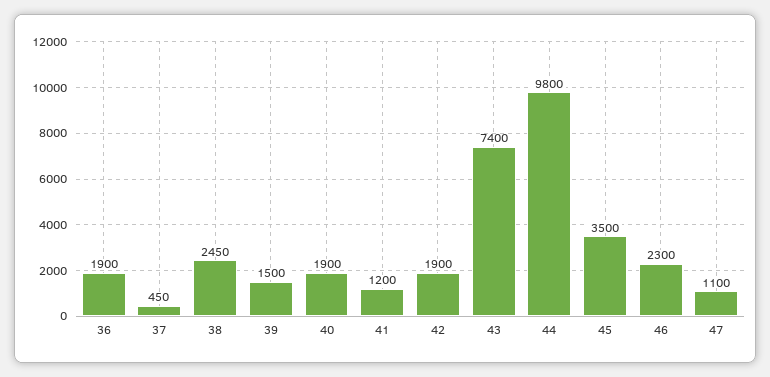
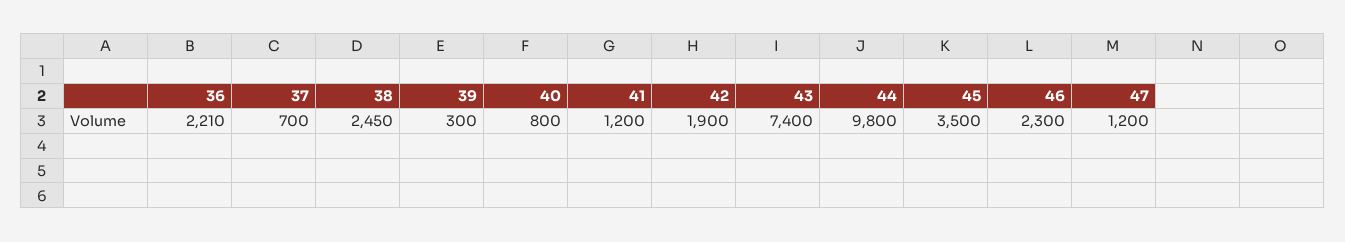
  {
-   "36": 1900,
+   "36": 2210,
-   "37": 450,
+   "37": 700,
    "38": 2450,
-   "39": 1500,
+   "39": 300,
-   "40": 1900,
+   "40": 800,
    "41": 1200,
    "42": 1900,
    "43": 7400,
    "44": 9800,
    "45": 3500,
    "46": 2300,
-   "47": 1100
+   "47": 1200
  }

